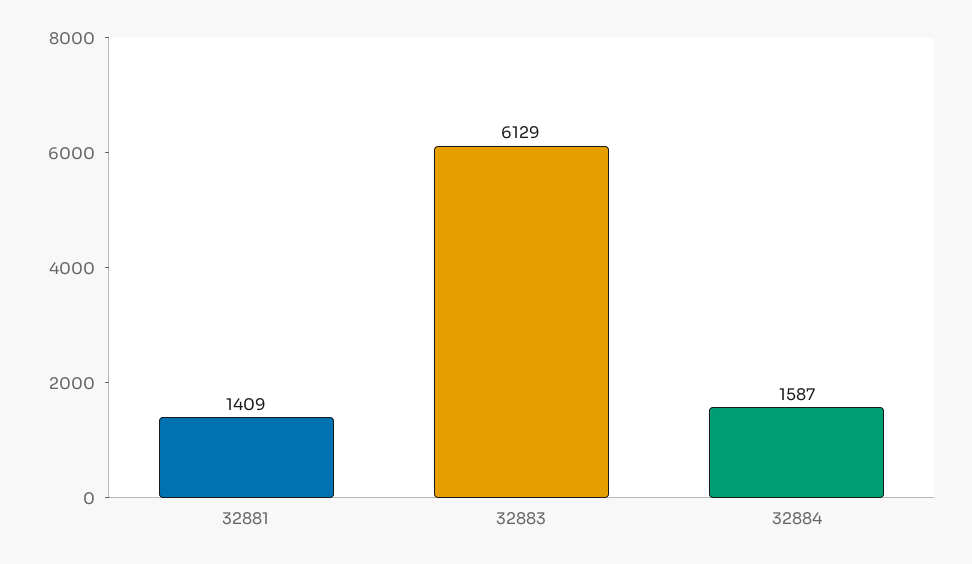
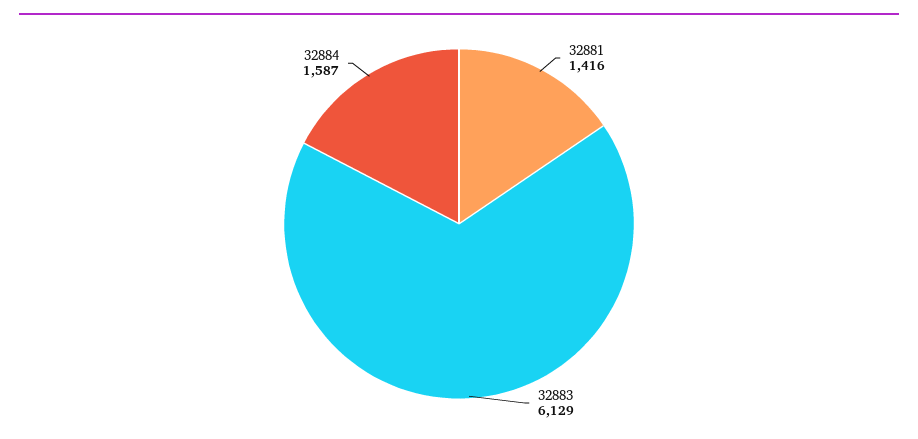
  {
-   "32881": 1409,
+   "32881": 1416,
    "32883": 6129,
    "32884": 1587
  }

